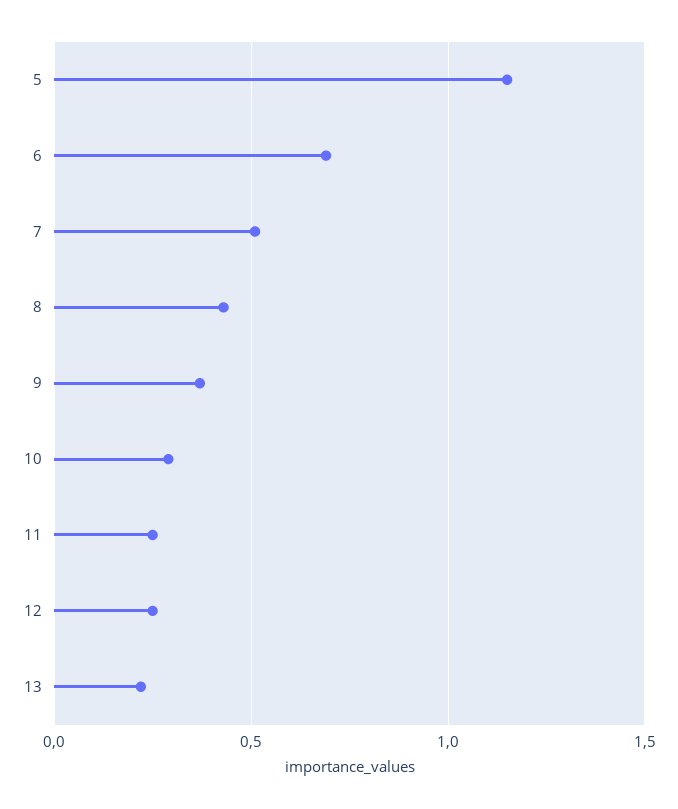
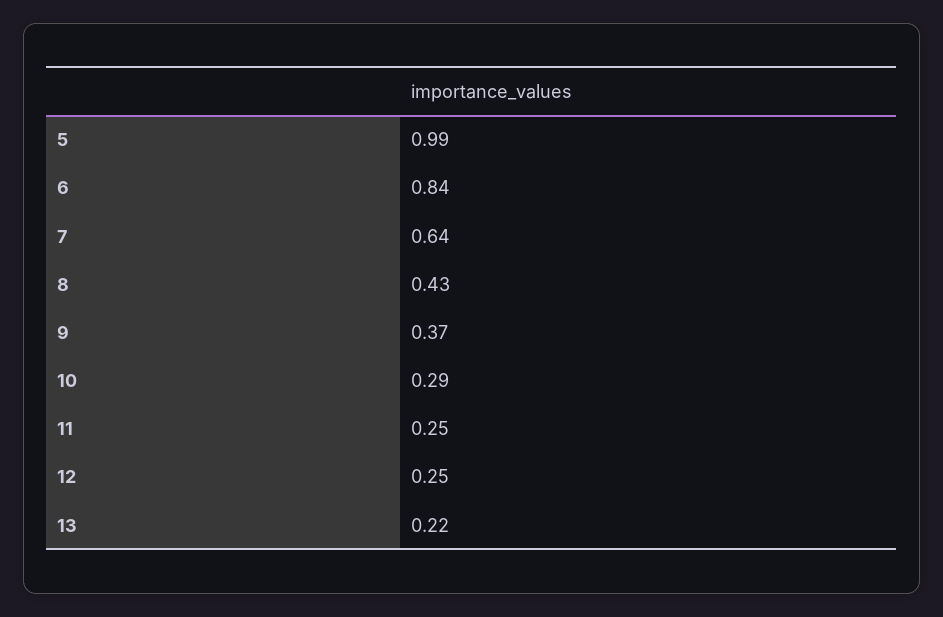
  {
-   "5": 1.15,
+   "5": 0.99,
-   "6": 0.7,
+   "6": 0.84,
-   "7": 0.5,
+   "7": 0.64,
    "8": 0.43,
    "9": 0.37,
    "10": 0.29,
    "11": 0.25,
    "12": 0.25,
    "13": 0.22
  }

